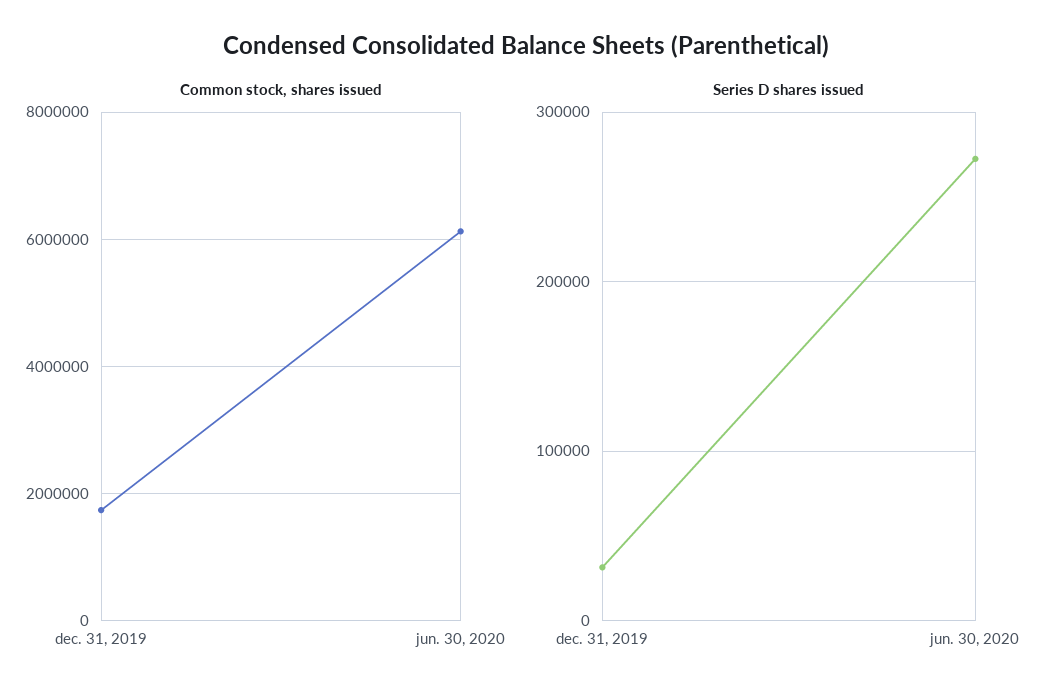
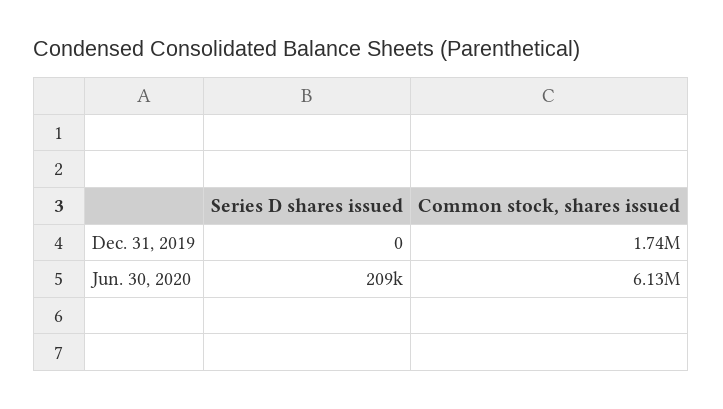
  {
    "Common stock, shares issued": {
      "dec. 31, 2019": 1740000,
      "jun. 30, 2020": 6130000
    },
    "Series D shares issued": {
-     "dec. 31, 2019": 30000,
+     "dec. 31, 2019": 0,
-     "jun. 30, 2020": 270000
+     "jun. 30, 2020": 209000
    }
  }

